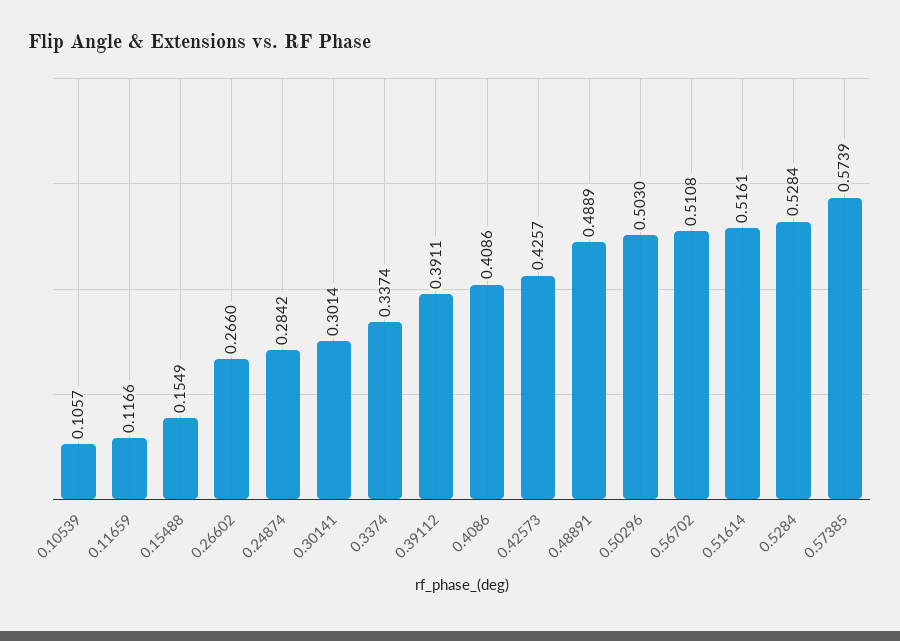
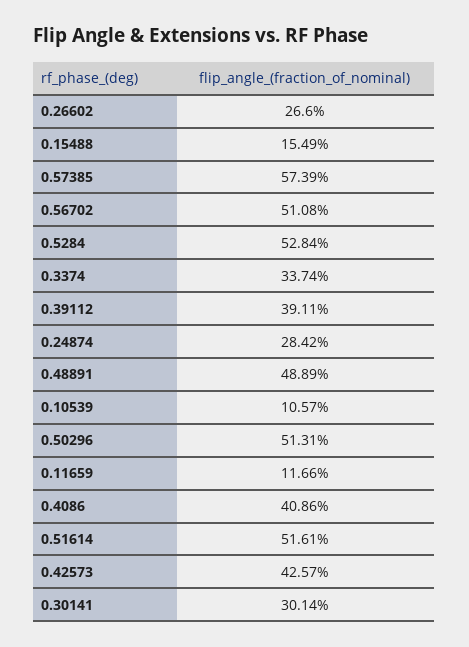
  {
    "0.10539": 0.1057,
    "0.11659": 0.1166,
    "0.15488": 0.1549,
    "0.26602": 0.266,
    "0.24874": 0.2842,
    "0.30141": 0.3014,
    "0.3374": 0.3374,
    "0.39112": 0.3911,
    "0.4086": 0.4086,
    "0.42573": 0.4257,
    "0.48891": 0.4889,
-   "0.50296": 0.503,
+   "0.50296": 0.5131,
    "0.56702": 0.5108,
    "0.51614": 0.5161,
    "0.5284": 0.5284,
    "0.57385": 0.5739
  }

